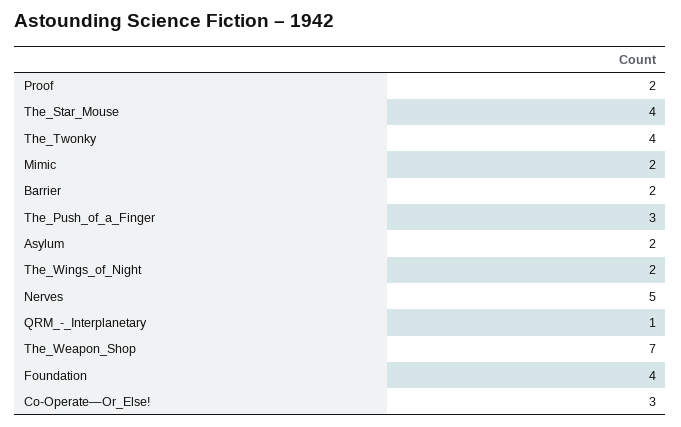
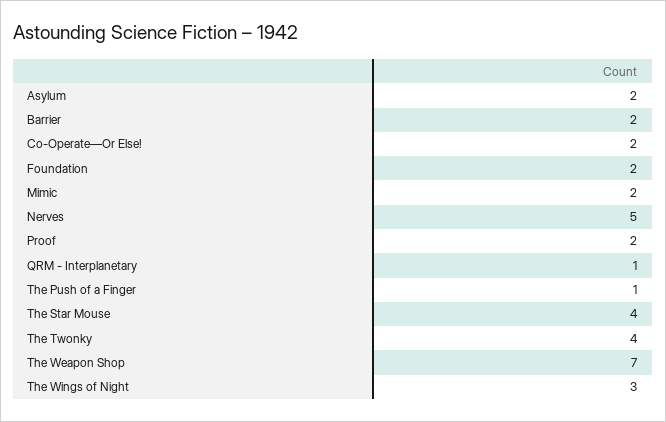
  {
    "Proof": 2,
    "The_Star_Mouse": 4,
    "The_Twonky": 4,
    "Mimic": 2,
    "Barrier": 2,
-   "The_Push_of_a_Finger": 3,
+   "The_Push_of_a_Finger": 1,
    "Asylum": 2,
-   "The_Wings_of_Night": 2,
+   "The_Wings_of_Night": 3,
    "Nerves": 5,
    "QRM_-_Interplanetary": 1,
    "The_Weapon_Shop": 7,
-   "Foundation": 4,
+   "Foundation": 2,
-   "Co-Operate—Or_Else!": 3
+   "Co-Operate—Or_Else!": 2
  }

